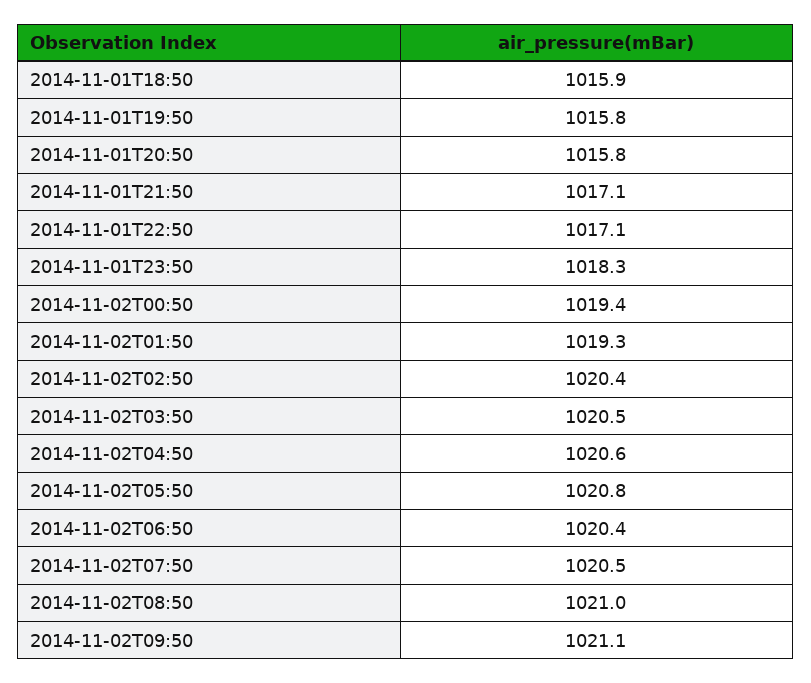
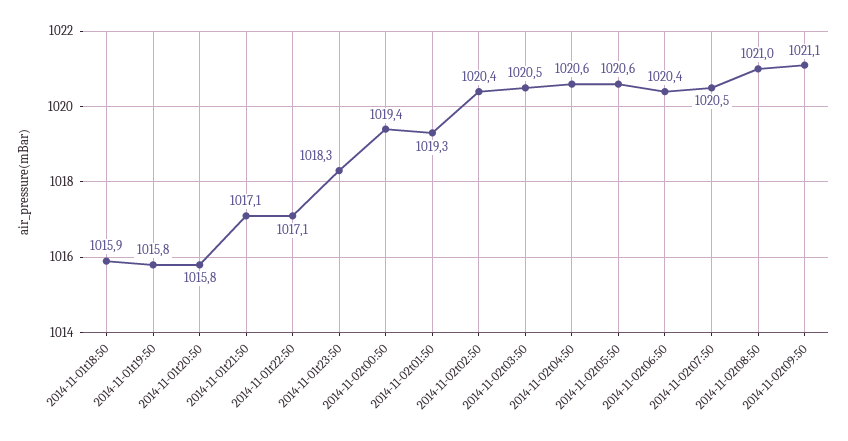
  {
    "2014-11-01T18:50": 1015.9,
    "2014-11-01T19:50": 1015.8,
    "2014-11-01T20:50": 1015.8,
    "2014-11-01T21:50": 1017.1,
    "2014-11-01T22:50": 1017.1,
    "2014-11-01T23:50": 1018.3,
    "2014-11-02T00:50": 1019.4,
    "2014-11-02T01:50": 1019.3,
    "2014-11-02T02:50": 1020.4,
    "2014-11-02T03:50": 1020.5,
    "2014-11-02T04:50": 1020.6,
-   "2014-11-02T05:50": 1020.8,
+   "2014-11-02T05:50": 1020.6,
    "2014-11-02T06:50": 1020.4,
    "2014-11-02T07:50": 1020.5,
    "2014-11-02T08:50": 1021,
    "2014-11-02T09:50": 1021.1
  }

